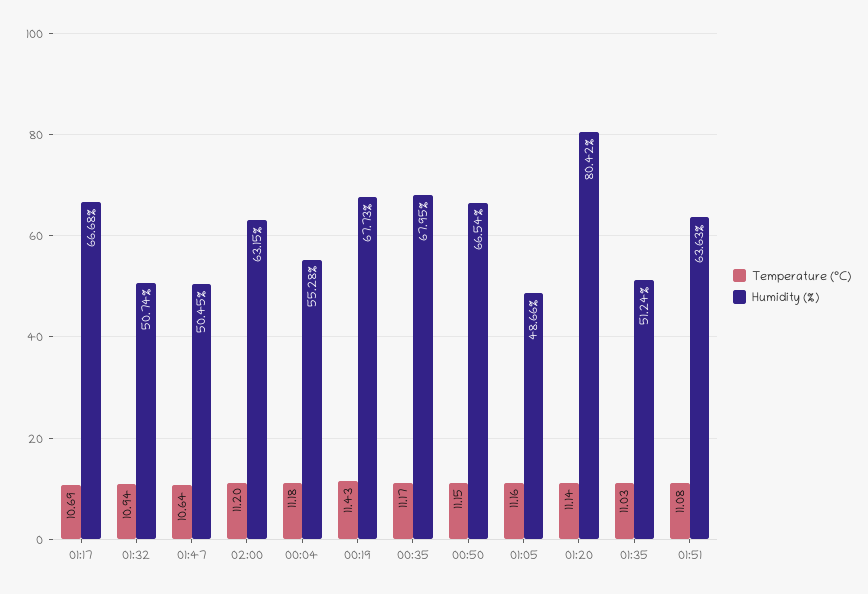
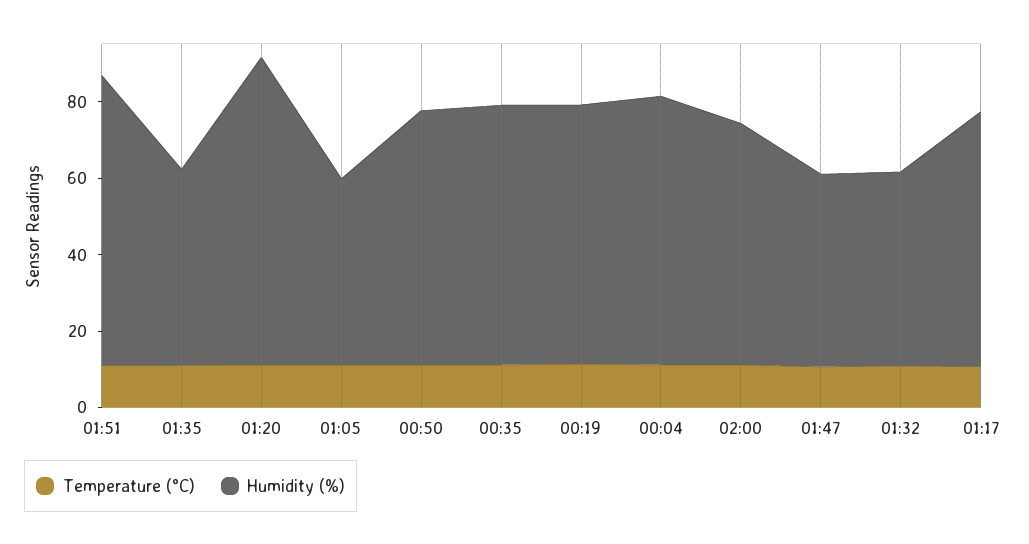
  {
    "Temperature (°C)": {
      "01:17": 10.69,
      "01:32": 10.94,
      "01:47": 10.64,
      "02:00": 11.2,
      "00:04": 11.18,
      "00:19": 11.43,
      "00:35": 11.17,
      "00:50": 11.15,
      "01:05": 11.16,
      "01:20": 11.14,
      "01:35": 11.03,
      "01:51": 11.08
    },
    "Humidity (%)": {
      "01:17": 66.68,
      "01:32": 50.74,
      "01:47": 50.45,
      "02:00": 63.15,
-     "00:04": 55.28,
+     "00:04": 70,
      "00:19": 67.73,
      "00:35": 67.95,
      "00:50": 66.54,
      "01:05": 48.66,
      "01:20": 80.42,
      "01:35": 51.24,
-     "01:51": 63.63
+     "01:51": 75
    }
  }

